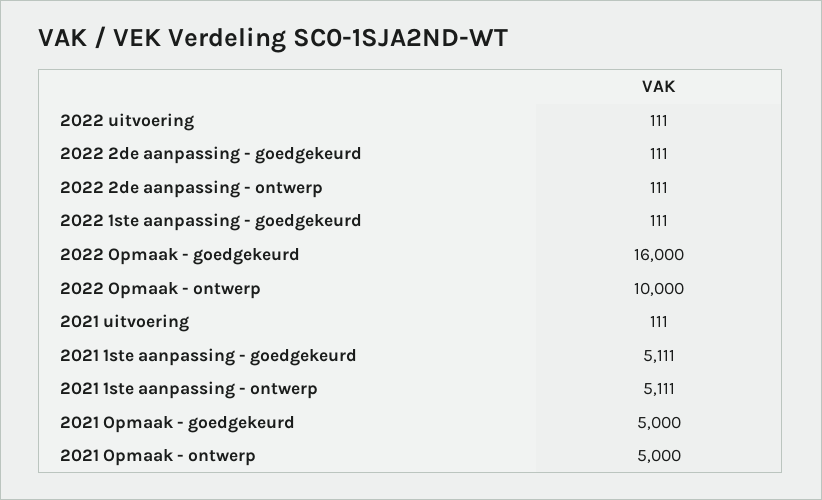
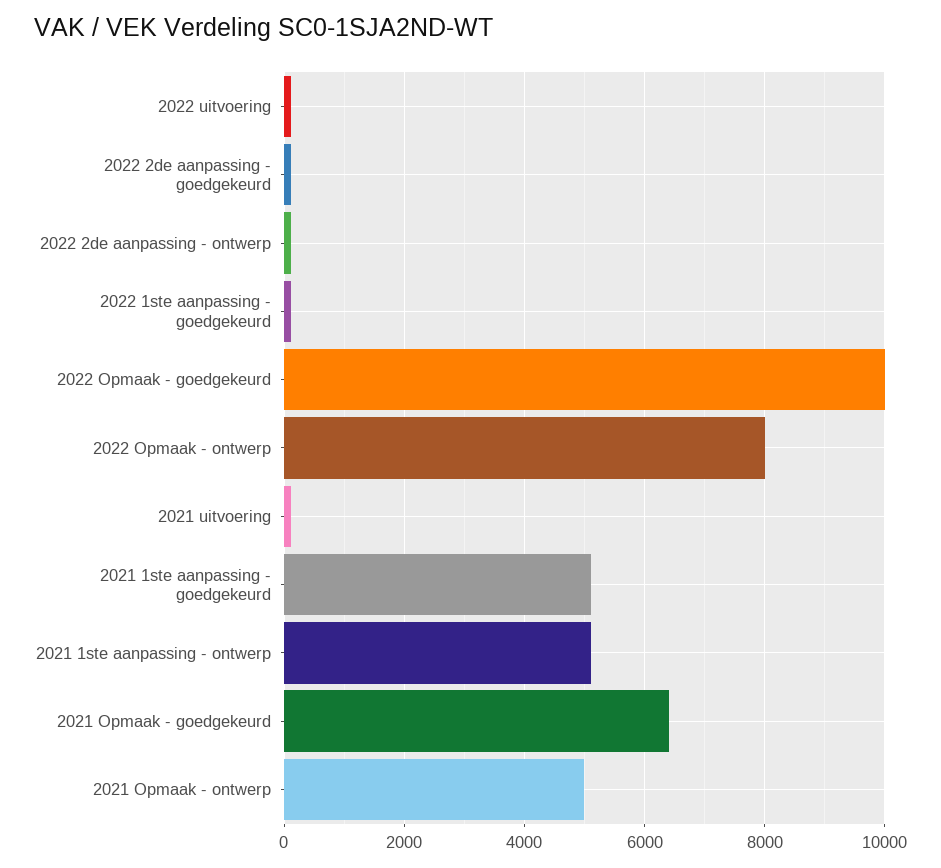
  {
    "2022 uitvoering": 111,
    "2022 2de aanpassing - goedgekeurd": 111,
    "2022 2de aanpassing - ontwerp": 111,
    "2022 1ste aanpassing - goedgekeurd": 111,
-   "2022 Opmaak - goedgekeurd": 16000,
+   "2022 Opmaak - goedgekeurd": 10000,
-   "2022 Opmaak - ontwerp": 10000,
+   "2022 Opmaak - ontwerp": 8000,
    "2021 uitvoering": 111,
    "2021 1ste aanpassing - goedgekeurd": 5111,
    "2021 1ste aanpassing - ontwerp": 5111,
-   "2021 Opmaak - goedgekeurd": 5000,
+   "2021 Opmaak - goedgekeurd": 6400,
    "2021 Opmaak - ontwerp": 5000
  }

